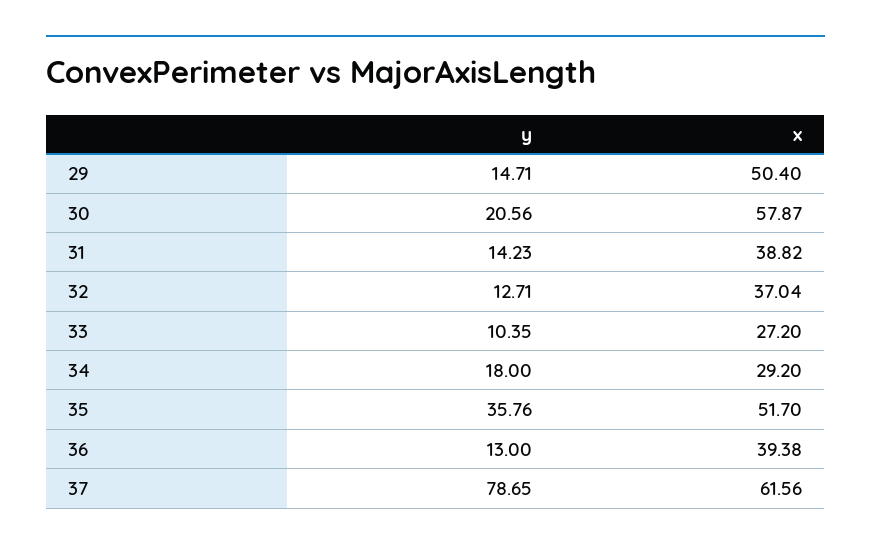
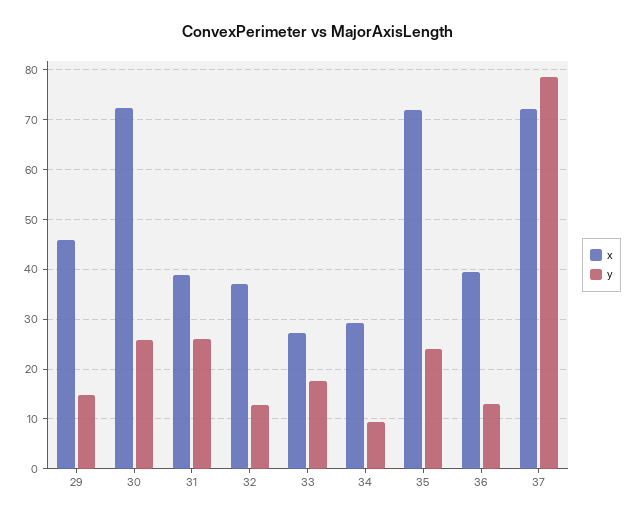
  {
    "y": {
      "29": 14.71,
-     "30": 20.56,
+     "30": 26,
-     "31": 14.23,
+     "31": 26,
      "32": 12.71,
-     "33": 10.35,
+     "33": 18,
-     "34": 18,
+     "34": 10,
-     "35": 35.76,
+     "35": 24,
      "36": 13,
      "37": 78.65
    },
    "x": {
-     "29": 50.4,
+     "29": 46,
-     "30": 57.87,
+     "30": 72,
      "31": 38.82,
      "32": 37.04,
      "33": 27.2,
      "34": 29.2,
-     "35": 51.7,
+     "35": 72,
      "36": 39.38,
-     "37": 61.56
+     "37": 72
    }
  }

